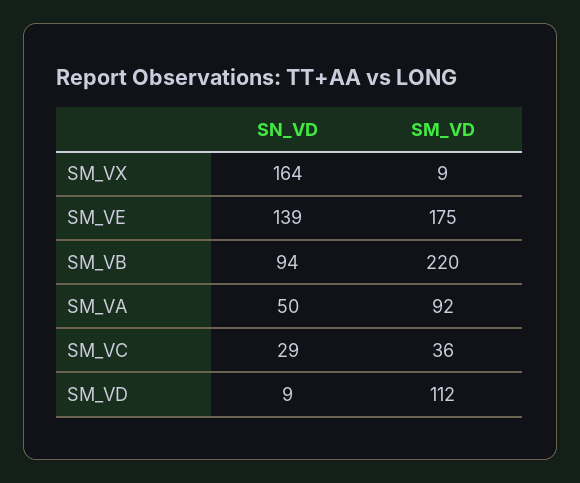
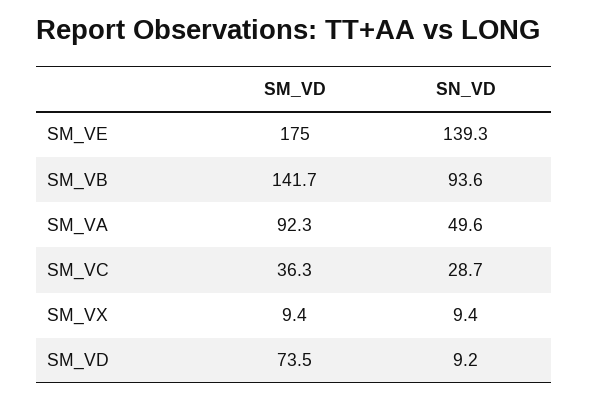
  {
    "SN_VD": {
-     "SM_VX": 164,
+     "SM_VX": 9.4,
      "SM_VE": 139.3,
      "SM_VB": 93.6,
      "SM_VA": 49.6,
      "SM_VC": 28.7,
      "SM_VD": 9.2
    },
    "SM_VD": {
      "SM_VX": 9.4,
      "SM_VE": 175,
-     "SM_VB": 220,
+     "SM_VB": 141.7,
      "SM_VA": 92.3,
      "SM_VC": 36.3,
-     "SM_VD": 112
+     "SM_VD": 73.5
    }
  }

